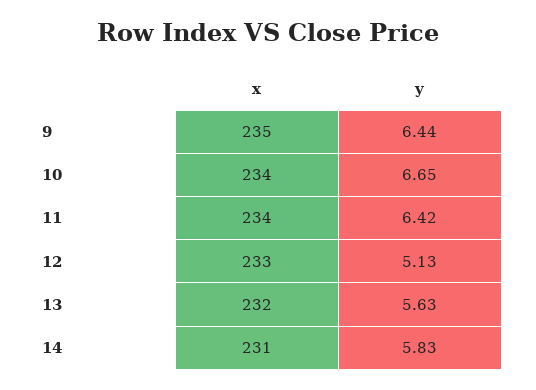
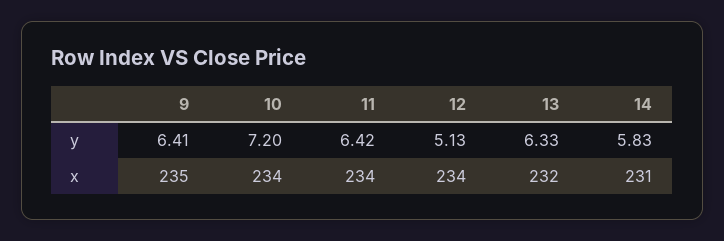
  {
    "x": {
      "9": 235,
      "10": 234,
      "11": 234,
-     "12": 233,
+     "12": 234,
      "13": 232,
      "14": 231
    },
    "y": {
-     "9": 6.44,
+     "9": 6.41,
-     "10": 6.65,
+     "10": 7.2,
      "11": 6.42,
      "12": 5.13,
-     "13": 5.63,
+     "13": 6.33,
      "14": 5.83
    }
  }

